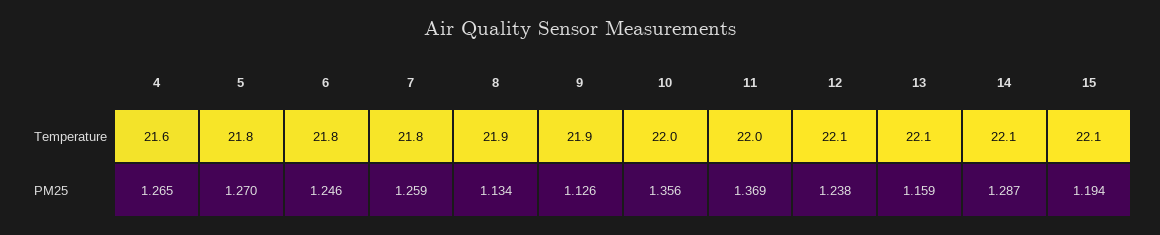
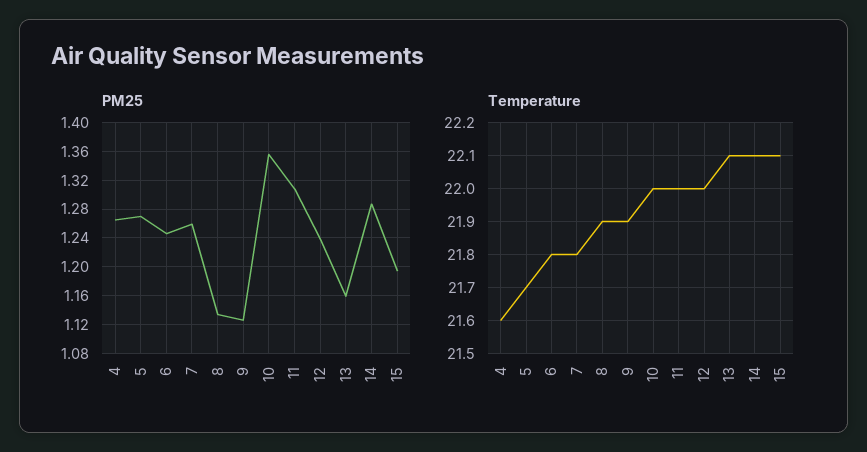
  {
    "Temperature": {
      "4": 21.6,
-     "5": 21.8,
+     "5": 21.7,
      "6": 21.8,
      "7": 21.8,
      "8": 21.9,
      "9": 21.9,
      "10": 22,
      "11": 22,
-     "12": 22.1,
+     "12": 22,
      "13": 22.1,
      "14": 22.1,
      "15": 22.1
    },
    "PM25": {
      "4": 1.265,
      "5": 1.27,
      "6": 1.246,
      "7": 1.259,
      "8": 1.134,
      "9": 1.126,
      "10": 1.356,
-     "11": 1.369,
+     "11": 1.31,
      "12": 1.238,
      "13": 1.159,
      "14": 1.287,
      "15": 1.194
    }
  }

